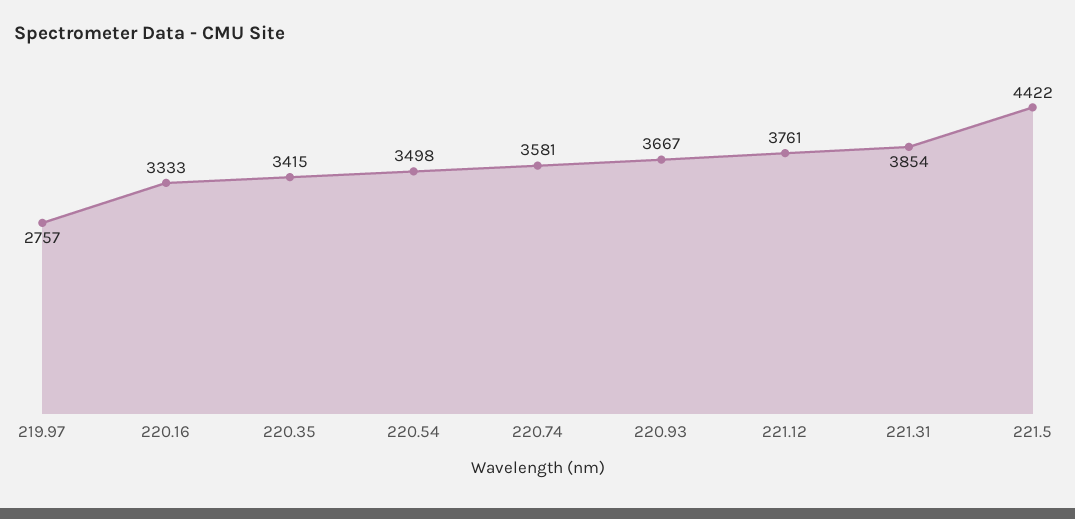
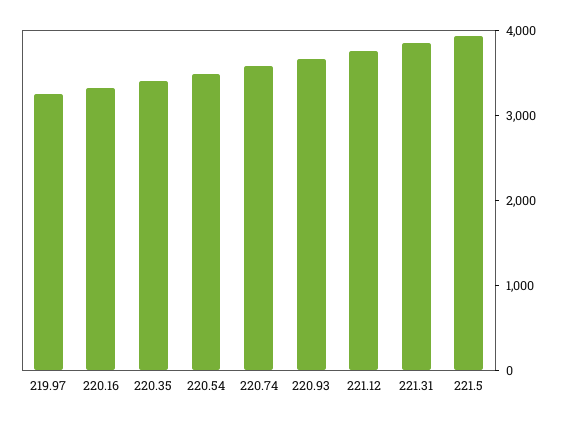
  {
-   "219.97": 2757,
+   "219.97": 3200,
    "220.16": 3333,
    "220.35": 3415,
    "220.54": 3498,
    "220.74": 3581,
    "220.93": 3667,
    "221.12": 3761,
    "221.31": 3854,
-   "221.5": 4422
+   "221.5": 4000
  }

